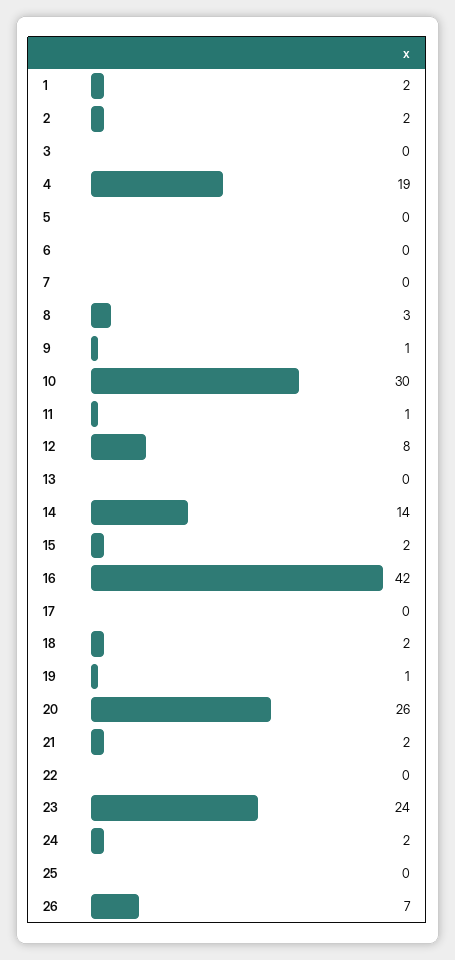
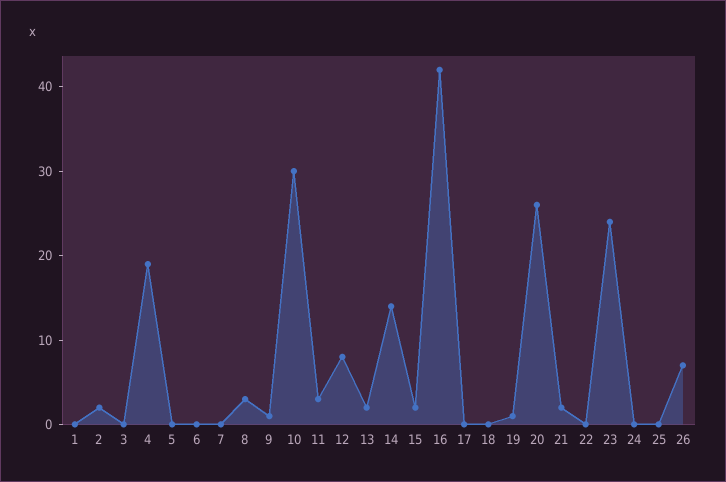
  {
-   "1": 2,
+   "1": 0,
    "2": 2,
    "3": 0,
    "4": 19,
    "5": 0,
    "6": 0,
    "7": 0,
    "8": 3,
    "9": 1,
    "10": 30,
-   "11": 1,
+   "11": 3,
    "12": 8,
-   "13": 0,
+   "13": 2,
    "14": 14,
    "15": 2,
    "16": 42,
    "17": 0,
-   "18": 2,
+   "18": 0,
    "19": 1,
    "20": 26,
    "21": 2,
    "22": 0,
    "23": 24,
-   "24": 2,
+   "24": 0,
    "25": 0,
    "26": 7
  }

